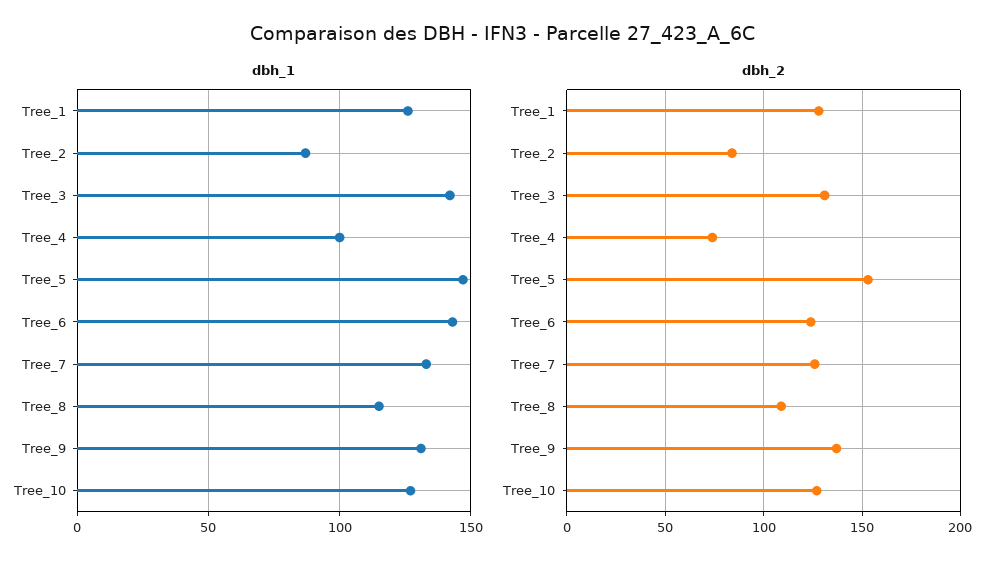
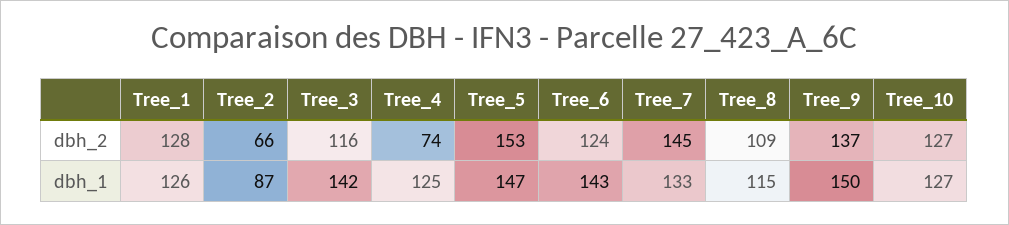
  {
    "dbh_1": {
      "Tree_1": 126,
      "Tree_2": 87,
      "Tree_3": 142,
-     "Tree_4": 100,
+     "Tree_4": 125,
      "Tree_5": 147,
      "Tree_6": 143,
      "Tree_7": 133,
      "Tree_8": 115,
-     "Tree_9": 130,
+     "Tree_9": 150,
      "Tree_10": 127
    },
    "dbh_2": {
      "Tree_1": 128,
-     "Tree_2": 85,
+     "Tree_2": 66,
-     "Tree_3": 130,
+     "Tree_3": 116,
      "Tree_4": 74,
      "Tree_5": 153,
      "Tree_6": 124,
-     "Tree_7": 125,
+     "Tree_7": 145,
      "Tree_8": 109,
      "Tree_9": 137,
      "Tree_10": 127
    }
  }

